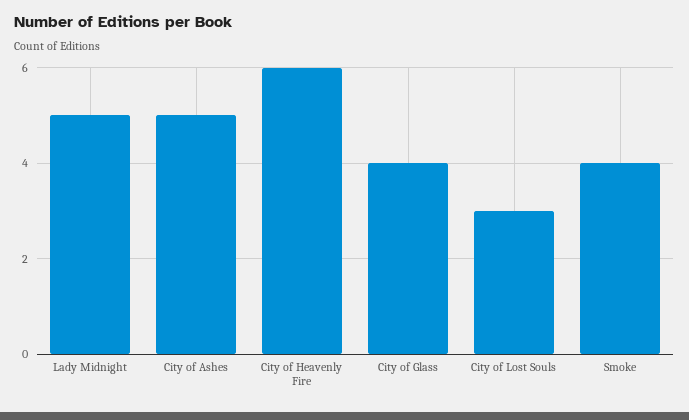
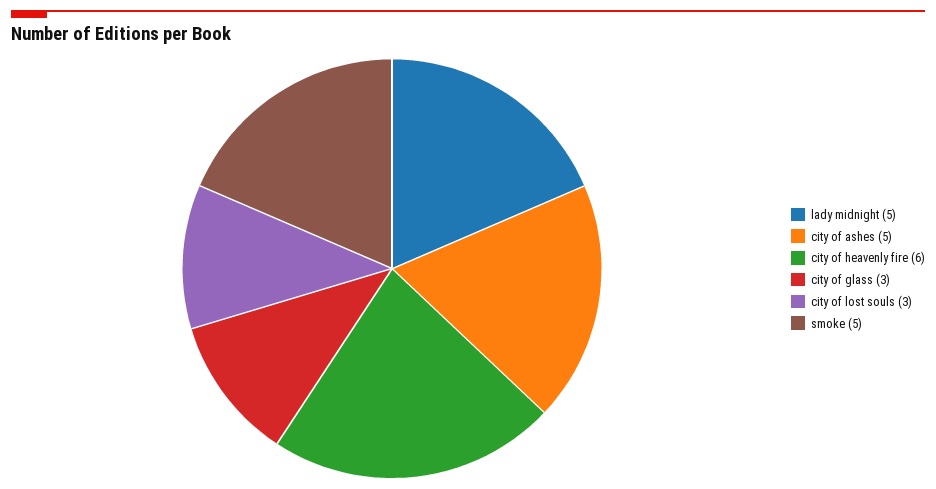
  {
    "Lady Midnight": 5,
    "City of Ashes": 5,
    "City of Heavenly Fire": 6,
-   "City of Glass": 4,
+   "City of Glass": 3,
    "City of Lost Souls": 3,
-   "Smoke": 4
+   "Smoke": 5
  }

